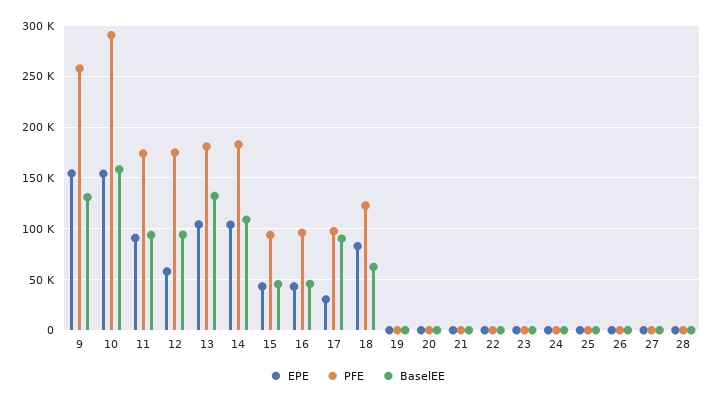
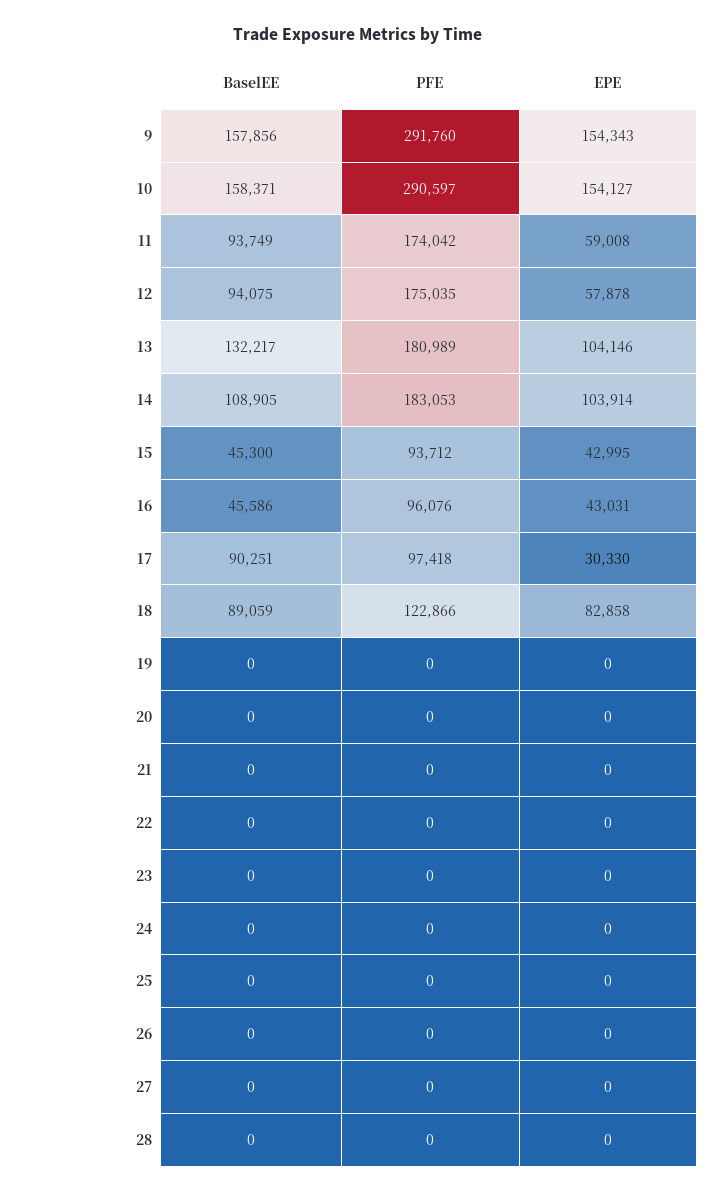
  {
    "EPE": {
      "9": 154343,
      "10": 154127,
-     "11": 90000,
+     "11": 59008,
      "12": 57878,
      "13": 104146,
      "14": 103914,
      "15": 42995,
      "16": 43031,
      "17": 30330,
      "18": 82858,
      "19": 0,
      "20": 0,
      "21": 0,
      "22": 0,
      "23": 0,
      "24": 0,
      "25": 0,
      "26": 0,
      "27": 0,
      "28": 0
    },
    "PFE": {
-     "9": 260000,
+     "9": 291760,
      "10": 290597,
      "11": 174042,
      "12": 175035,
      "13": 180989,
      "14": 183053,
      "15": 93712,
      "16": 96076,
      "17": 97418,
      "18": 122866,
      "19": 0,
      "20": 0,
      "21": 0,
      "22": 0,
      "23": 0,
      "24": 0,
      "25": 0,
      "26": 0,
      "27": 0,
      "28": 0
    },
    "BaselEE": {
-     "9": 130000,
+     "9": 157856,
      "10": 158371,
      "11": 93749,
      "12": 94075,
      "13": 132217,
      "14": 108905,
      "15": 45300,
      "16": 45586,
      "17": 90251,
-     "18": 60000,
+     "18": 89059,
      "19": 0,
      "20": 0,
      "21": 0,
      "22": 0,
      "23": 0,
      "24": 0,
      "25": 0,
      "26": 0,
      "27": 0,
      "28": 0
    }
  }

